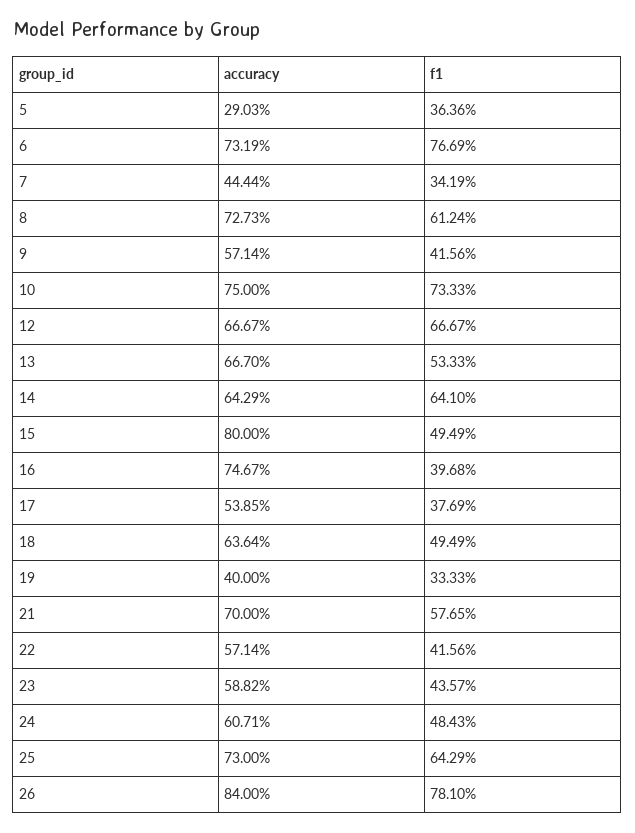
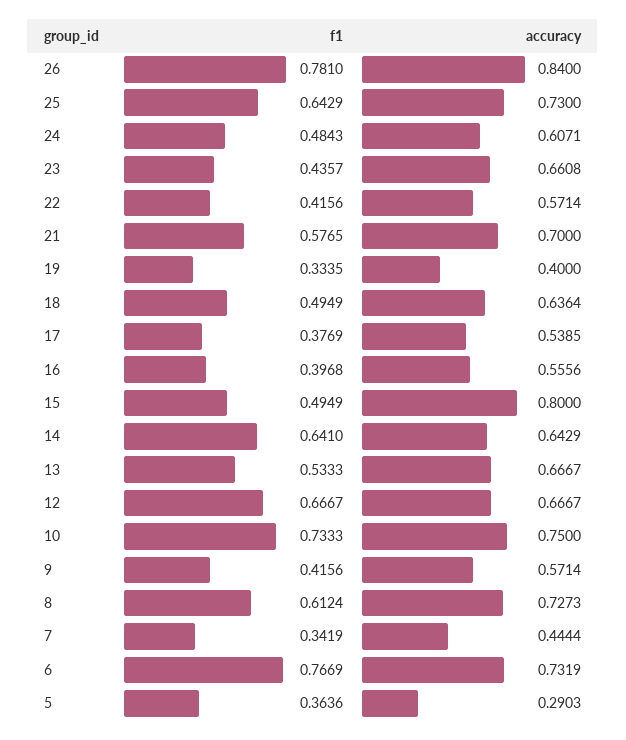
  {
    "accuracy": {
      "5": 0.2903,
      "6": 0.7319,
      "7": 0.4444,
      "8": 0.7273,
      "9": 0.5714,
      "10": 0.75,
      "12": 0.6667,
-     "13": 0.667,
+     "13": 0.6667,
      "14": 0.6429,
      "15": 0.8,
-     "16": 0.7467,
+     "16": 0.5556,
      "17": 0.5385,
      "18": 0.6364,
      "19": 0.4,
      "21": 0.7,
      "22": 0.5714,
-     "23": 0.5882,
+     "23": 0.6608,
      "24": 0.6071,
      "25": 0.73,
      "26": 0.84
    },
    "f1": {
      "5": 0.3636,
      "6": 0.7669,
      "7": 0.3419,
      "8": 0.6124,
      "9": 0.4156,
      "10": 0.7333,
      "12": 0.6667,
      "13": 0.5333,
      "14": 0.641,
      "15": 0.4949,
      "16": 0.3968,
      "17": 0.3769,
      "18": 0.4949,
-     "19": 0.3333,
+     "19": 0.3335,
      "21": 0.5765,
      "22": 0.4156,
      "23": 0.4357,
      "24": 0.4843,
      "25": 0.6429,
      "26": 0.781
    }
  }

